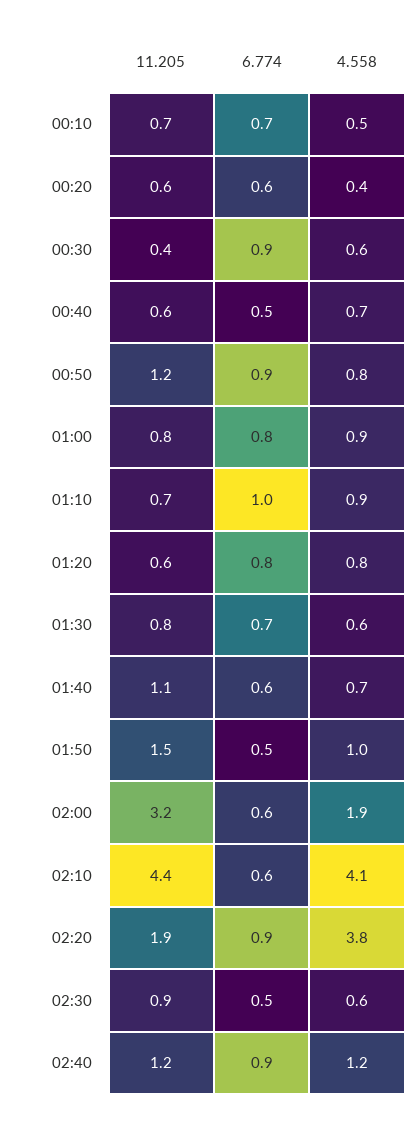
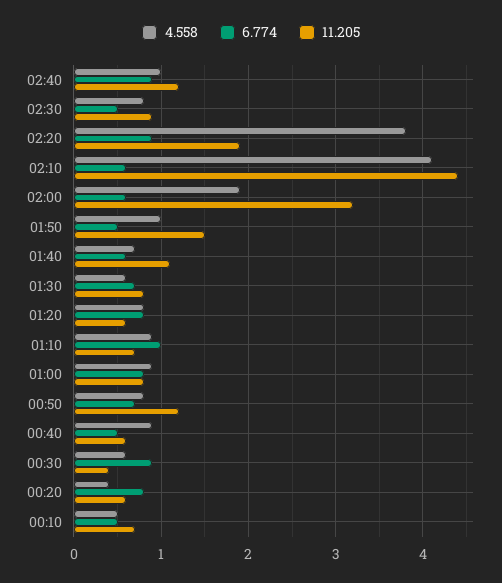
  {
    "11.205": {
      "00:10": 0.7,
      "00:20": 0.6,
      "00:30": 0.4,
      "00:40": 0.6,
      "00:50": 1.2,
      "01:00": 0.8,
      "01:10": 0.7,
      "01:20": 0.6,
      "01:30": 0.8,
      "01:40": 1.1,
      "01:50": 1.5,
      "02:00": 3.2,
      "02:10": 4.4,
      "02:20": 1.9,
      "02:30": 0.9,
      "02:40": 1.2
    },
    "6.774": {
-     "00:10": 0.7,
+     "00:10": 0.5,
-     "00:20": 0.6,
+     "00:20": 0.8,
      "00:30": 0.9,
      "00:40": 0.5,
-     "00:50": 0.9,
+     "00:50": 0.7,
      "01:00": 0.8,
      "01:10": 1,
      "01:20": 0.8,
      "01:30": 0.7,
      "01:40": 0.6,
      "01:50": 0.5,
      "02:00": 0.6,
      "02:10": 0.6,
      "02:20": 0.9,
      "02:30": 0.5,
      "02:40": 0.9
    },
    "4.558": {
      "00:10": 0.5,
      "00:20": 0.4,
      "00:30": 0.6,
-     "00:40": 0.7,
+     "00:40": 0.9,
      "00:50": 0.8,
      "01:00": 0.9,
      "01:10": 0.9,
      "01:20": 0.8,
      "01:30": 0.6,
      "01:40": 0.7,
      "01:50": 1,
      "02:00": 1.9,
      "02:10": 4.1,
      "02:20": 3.8,
-     "02:30": 0.6,
+     "02:30": 0.8,
-     "02:40": 1.2
+     "02:40": 1
    }
  }

